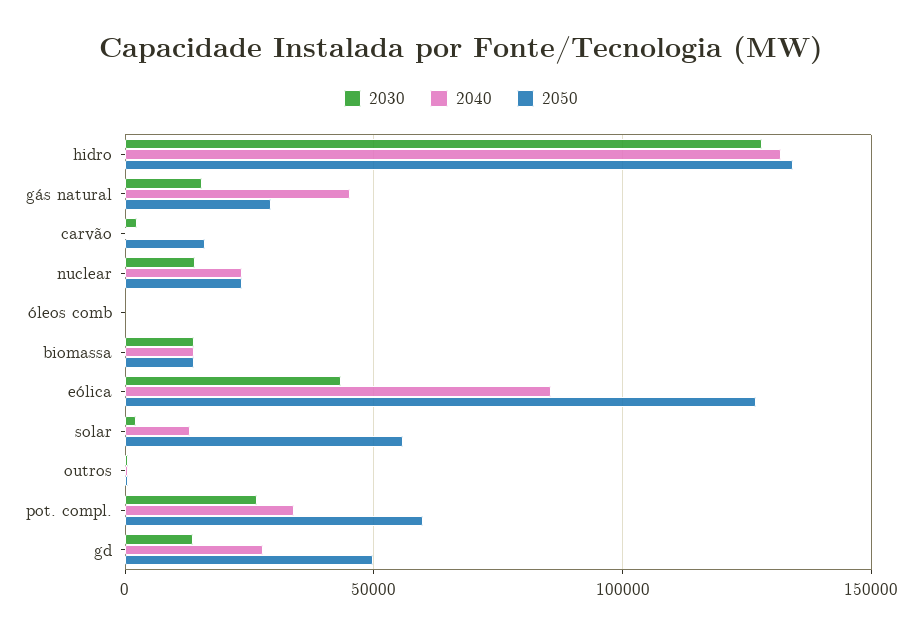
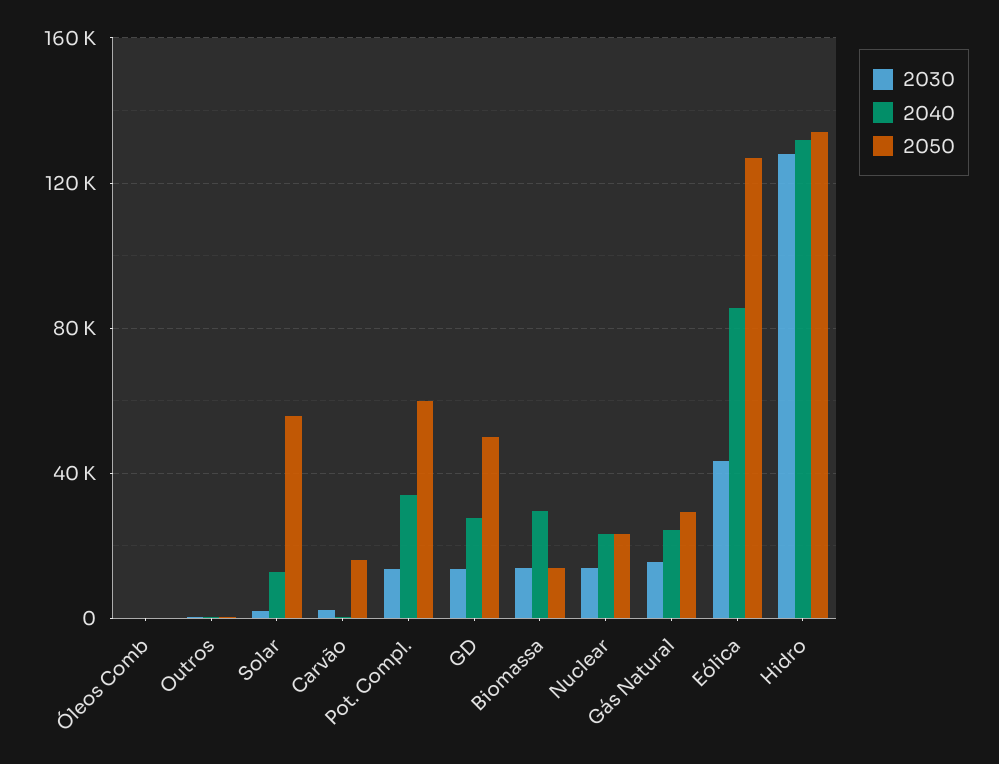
  {
    "2030": {
      "hidro": 130000,
      "gás natural": 15000,
      "carvão": 0,
      "nuclear": 15000,
      "óleos comb": 0,
      "biomassa": 15000,
      "eólica": 45000,
      "solar": 0,
      "outros": 0,
-     "pot. compl.": 25000,
+     "pot. compl.": 15000,
      "gd": 15000
    },
    "2040": {
      "hidro": 130000,
-     "gás natural": 45000,
+     "gás natural": 25000,
      "carvão": 0,
      "nuclear": 25000,
      "óleos comb": 0,
-     "biomassa": 15000,
+     "biomassa": 30000,
      "eólica": 85000,
      "solar": 15000,
      "outros": 0,
      "pot. compl.": 35000,
      "gd": 30000
    },
    "2050": {
      "hidro": 135000,
      "gás natural": 30000,
      "carvão": 15000,
      "nuclear": 25000,
      "óleos comb": 0,
      "biomassa": 15000,
      "eólica": 125000,
      "solar": 55000,
      "outros": 0,
      "pot. compl.": 60000,
      "gd": 50000
    }
  }

